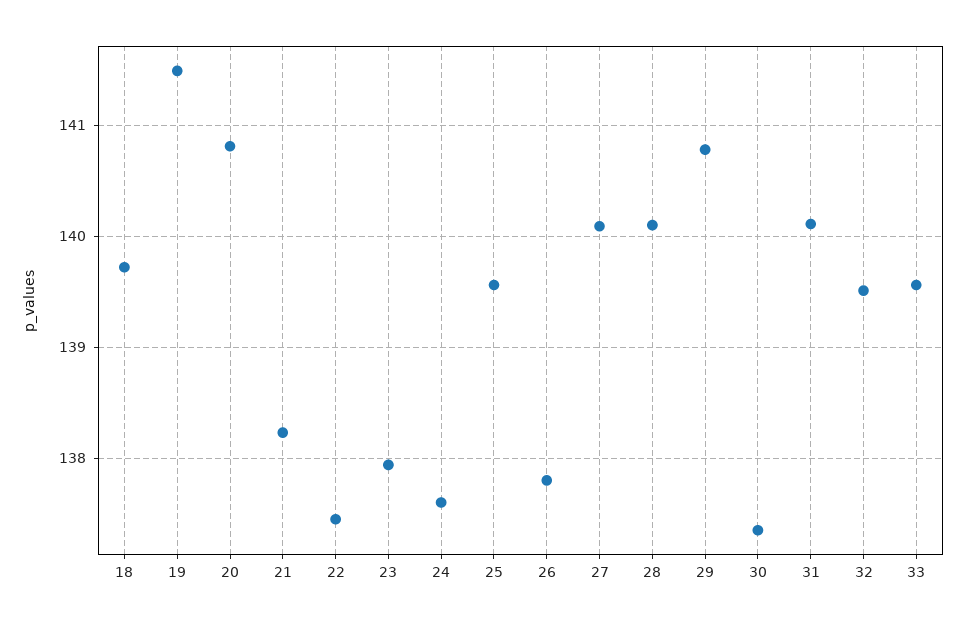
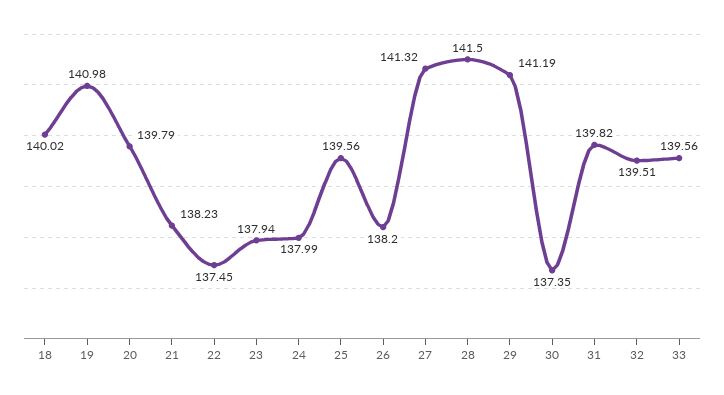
  {
-   "18": 139.7,
+   "18": 140.02,
-   "19": 141.5,
+   "19": 140.98,
-   "20": 140.8,
+   "20": 139.79,
    "21": 138.23,
    "22": 137.45,
    "23": 137.94,
-   "24": 137.6,
+   "24": 137.99,
    "25": 139.56,
-   "26": 137.8,
+   "26": 138.2,
-   "27": 140.1,
+   "27": 141.32,
-   "28": 140.1,
+   "28": 141.5,
-   "29": 140.8,
+   "29": 141.19,
    "30": 137.35,
-   "31": 140.1,
+   "31": 139.82,
    "32": 139.51,
    "33": 139.56
  }

